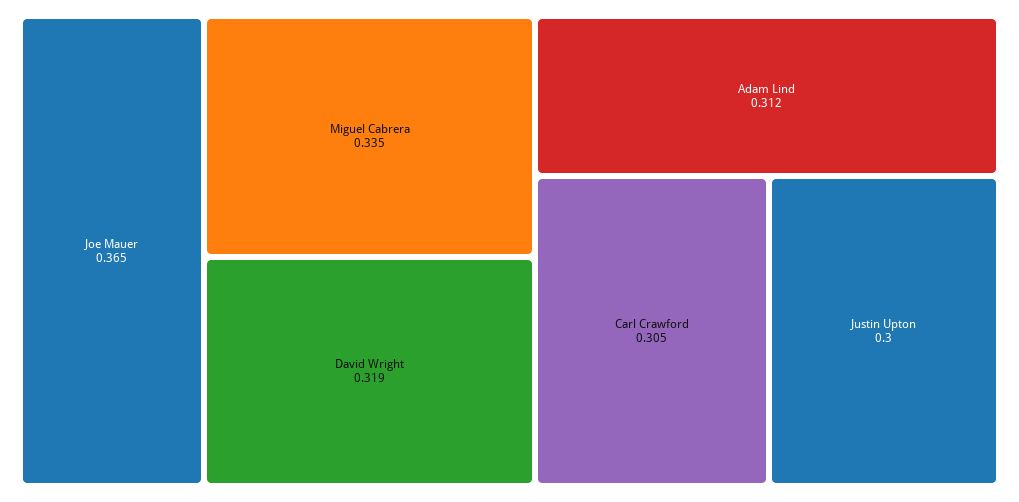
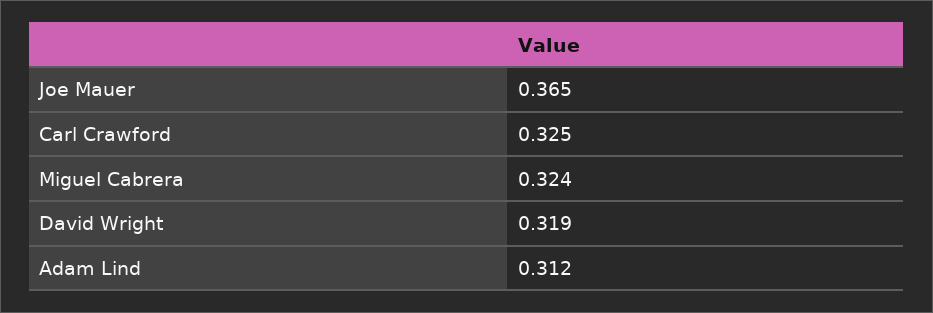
  {
    "Joe Mauer": 0.365,
-   "Miguel Cabrera": 0.335,
+   "Miguel Cabrera": 0.324,
    "David Wright": 0.319,
    "Adam Lind": 0.312,
-   "Carl Crawford": 0.305,
+   "Carl Crawford": 0.325
-   "Justin Upton": 0.3
  }

